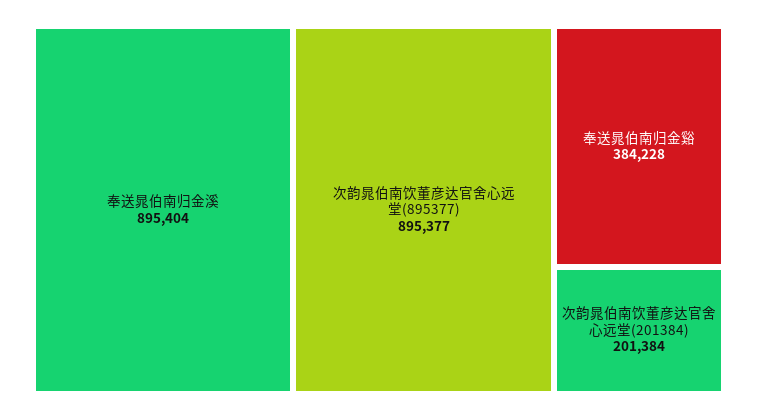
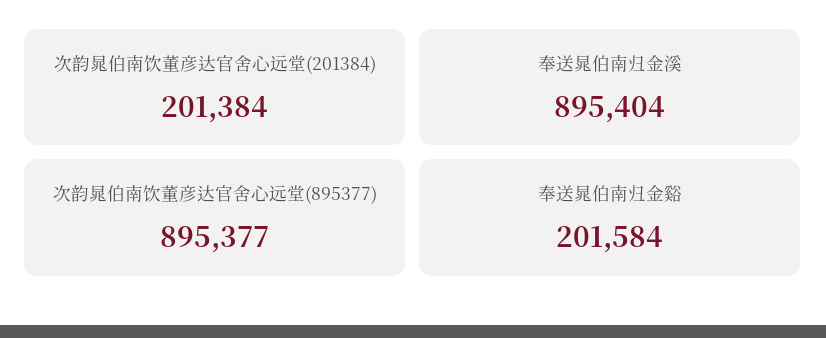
  {
    "奉送晁伯南归金溪": 895404,
    "次韵晁伯南饮董彦达官舍心远堂(895377)": 895377,
-   "奉送晁伯南归金谿": 384228,
+   "奉送晁伯南归金谿": 201584,
    "次韵晁伯南饮董彦达官舍心远堂(201384)": 201384
  }

